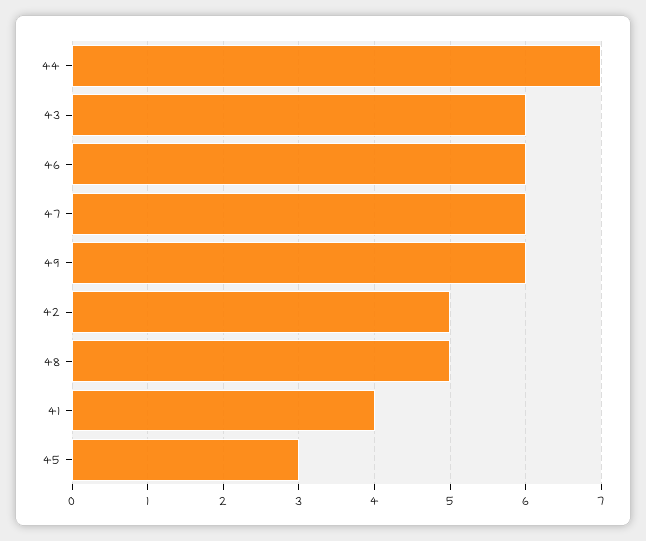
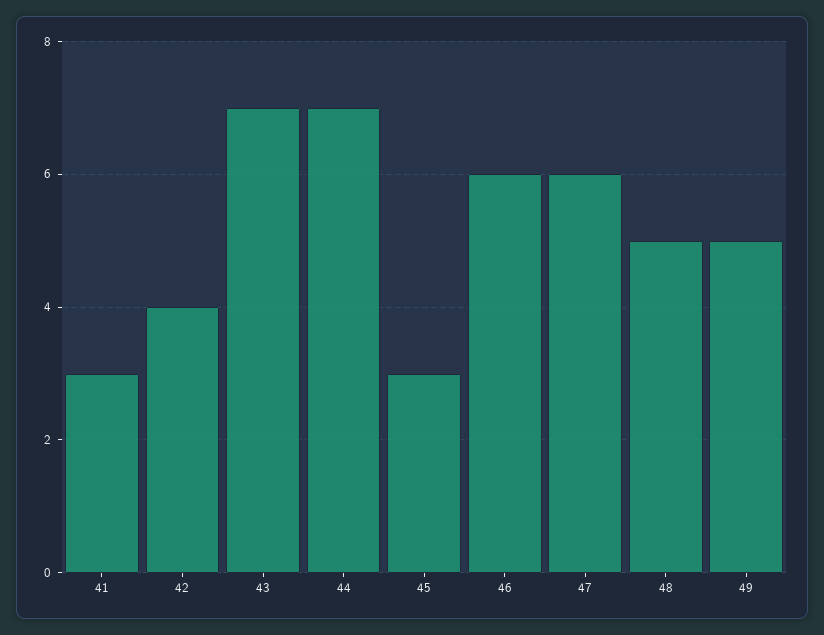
  {
    "44": 7,
-   "43": 6,
+   "43": 7,
    "46": 6,
    "47": 6,
-   "49": 6,
+   "49": 5,
-   "42": 5,
+   "42": 4,
    "48": 5,
-   "41": 4,
+   "41": 3,
    "45": 3
  }

